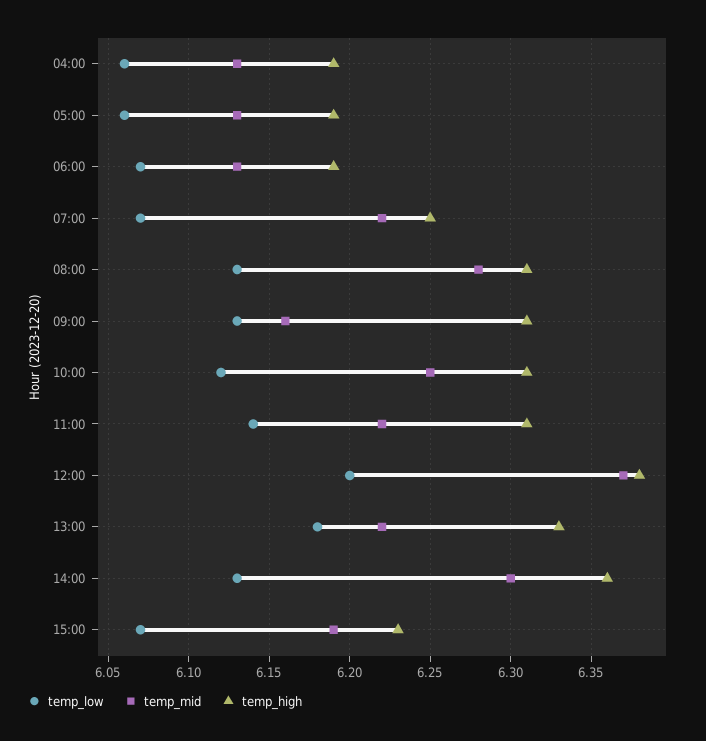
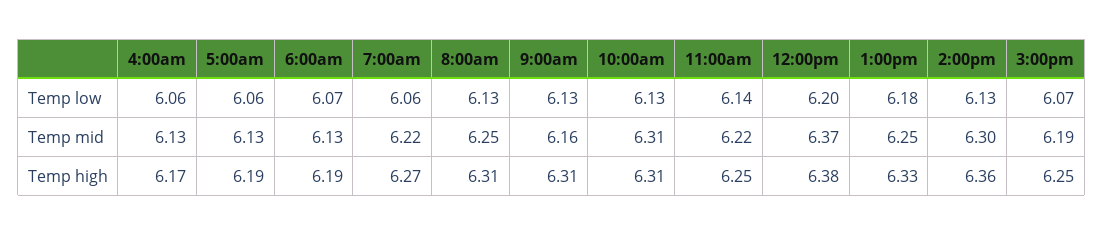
  {
    "temp_low": {
      "04:00": 6.06,
      "05:00": 6.06,
      "06:00": 6.07,
-     "07:00": 6.07,
+     "07:00": 6.06,
      "08:00": 6.13,
      "09:00": 6.13,
-     "10:00": 6.12,
+     "10:00": 6.13,
      "11:00": 6.14,
      "12:00": 6.2,
      "13:00": 6.18,
      "14:00": 6.13,
      "15:00": 6.07
    },
    "temp_mid": {
      "04:00": 6.13,
      "05:00": 6.13,
      "06:00": 6.13,
      "07:00": 6.22,
-     "08:00": 6.28,
+     "08:00": 6.25,
      "09:00": 6.16,
-     "10:00": 6.25,
+     "10:00": 6.31,
      "11:00": 6.22,
      "12:00": 6.37,
-     "13:00": 6.22,
+     "13:00": 6.25,
      "14:00": 6.3,
      "15:00": 6.19
    },
    "temp_high": {
-     "04:00": 6.19,
+     "04:00": 6.17,
      "05:00": 6.19,
      "06:00": 6.19,
-     "07:00": 6.25,
+     "07:00": 6.27,
      "08:00": 6.31,
      "09:00": 6.31,
      "10:00": 6.31,
-     "11:00": 6.31,
+     "11:00": 6.25,
      "12:00": 6.38,
      "13:00": 6.33,
      "14:00": 6.36,
-     "15:00": 6.23
+     "15:00": 6.25
    }
  }

